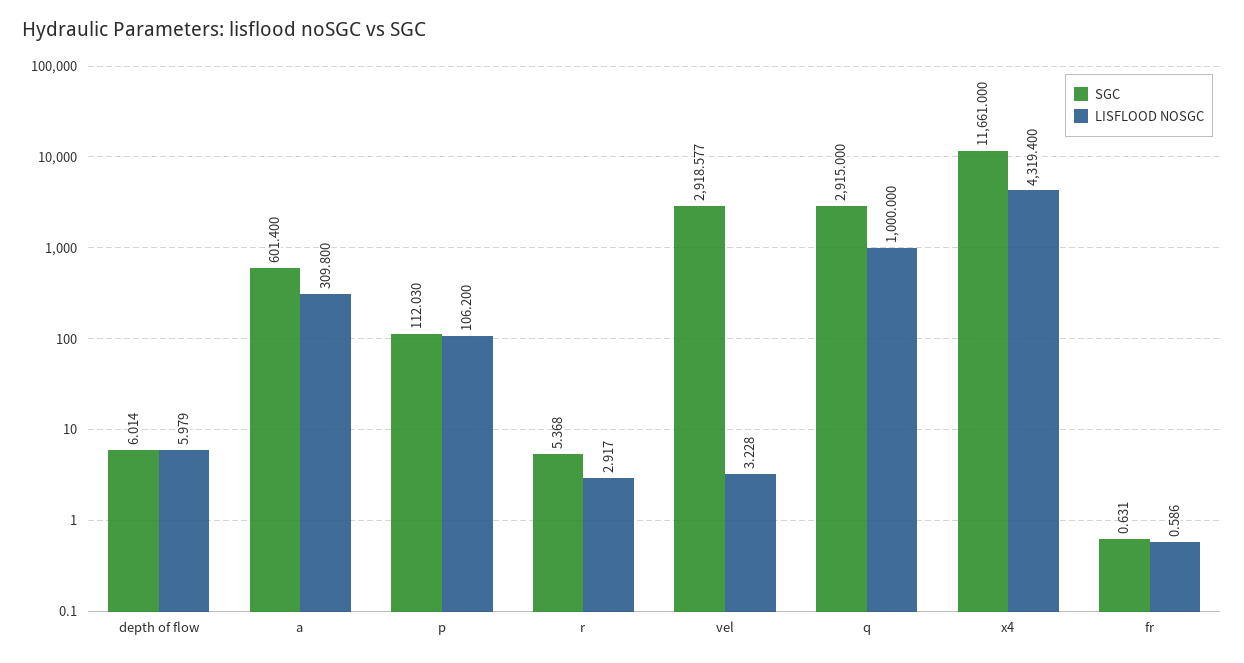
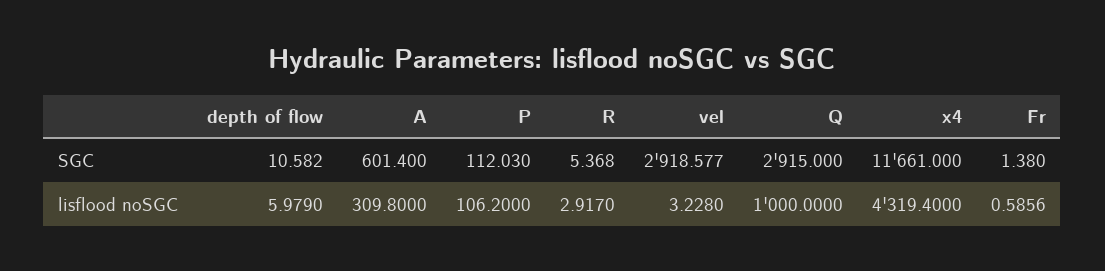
  {
    "SGC": {
-     "depth of flow": 6.014,
+     "depth of flow": 10.582,
      "a": 601.4,
      "p": 112.03,
      "r": 5.368,
      "vel": 2918.577,
      "q": 2915,
      "x4": 11661,
-     "fr": 0.631
+     "fr": 1.38
    },
    "LISFLOOD NOSGC": {
      "depth of flow": 5.979,
      "a": 309.8,
      "p": 106.2,
      "r": 2.917,
      "vel": 3.228,
      "q": 1000,
      "x4": 4319.4,
      "fr": 0.5856
    }
  }

